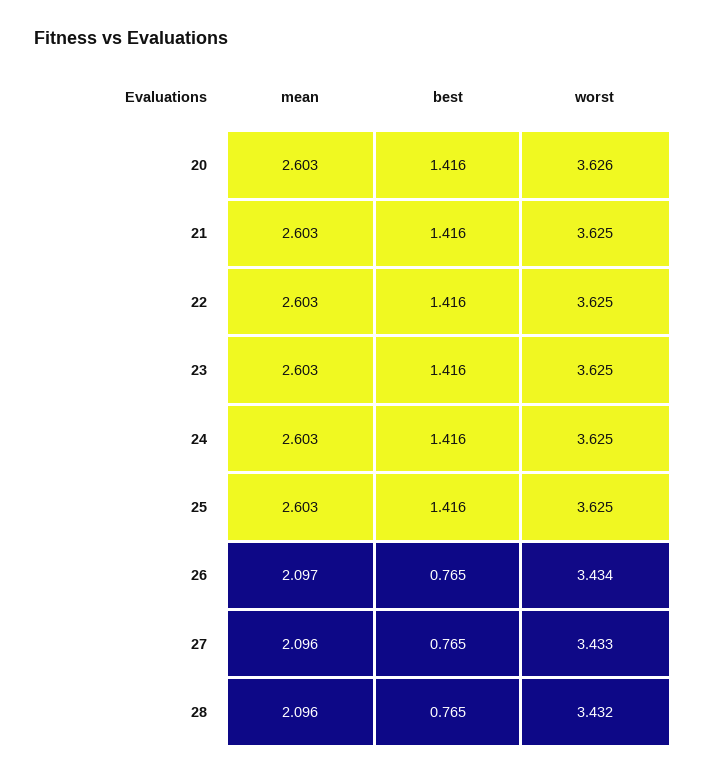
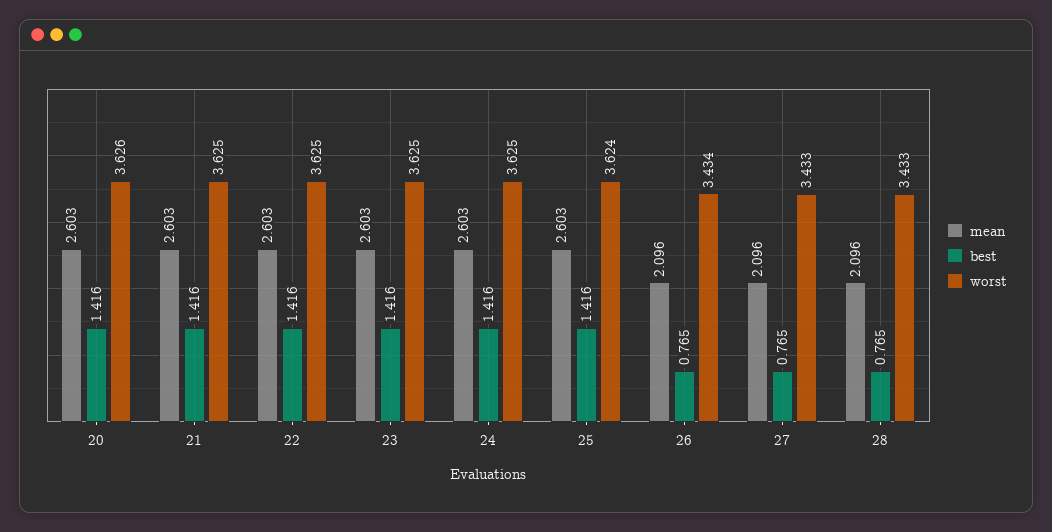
  {
    "mean": {
      "20": 2.603,
      "21": 2.603,
      "22": 2.603,
      "23": 2.603,
      "24": 2.603,
      "25": 2.603,
-     "26": 2.097,
+     "26": 2.096,
      "27": 2.096,
      "28": 2.096
    },
    "best": {
      "20": 1.416,
      "21": 1.416,
      "22": 1.416,
      "23": 1.416,
      "24": 1.416,
      "25": 1.416,
      "26": 0.765,
      "27": 0.765,
      "28": 0.765
    },
    "worst": {
      "20": 3.626,
      "21": 3.625,
      "22": 3.625,
      "23": 3.625,
      "24": 3.625,
-     "25": 3.625,
+     "25": 3.624,
      "26": 3.434,
      "27": 3.433,
-     "28": 3.432
+     "28": 3.433
    }
  }

